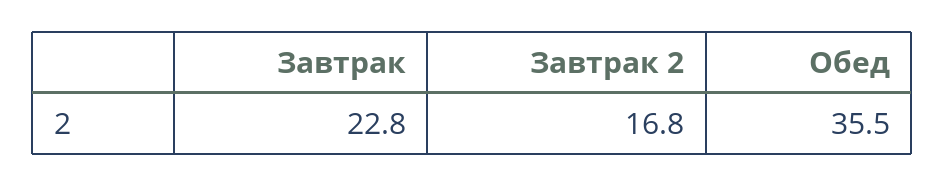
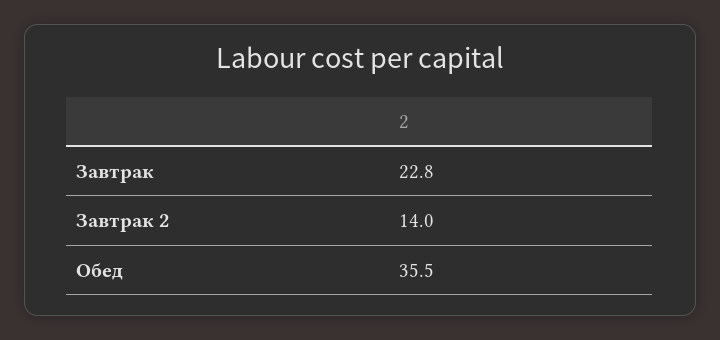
  {
    "Завтрак": 22.8,
-   "Завтрак 2": 16.8,
+   "Завтрак 2": 14,
    "Обед": 35.5
  }

